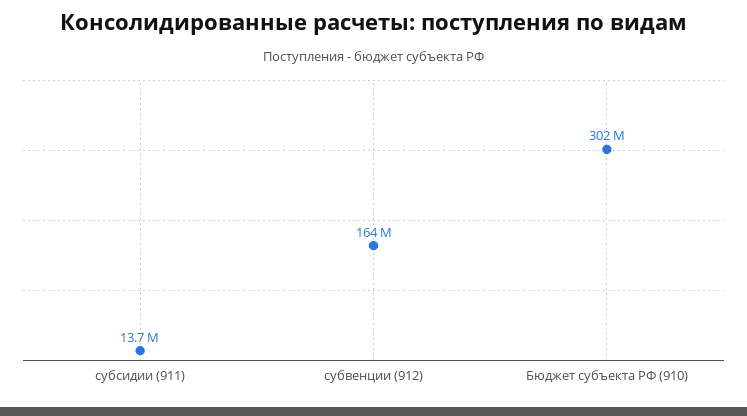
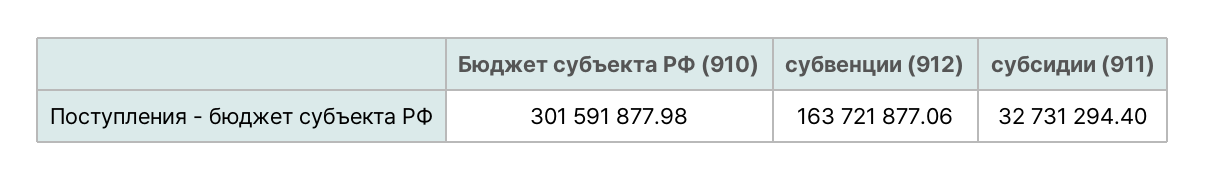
  {
-   "субсидии (911)": 13700000,
+   "субсидии (911)": 32731294.4,
    "субвенции (912)": 163721877.06,
    "Бюджет субъекта РФ (910)": 301591877.98
  }

